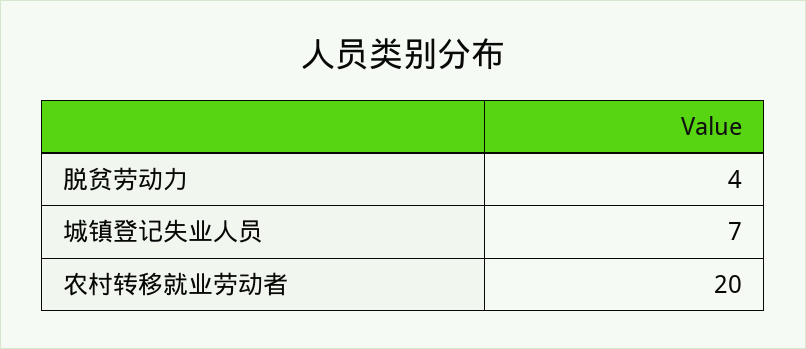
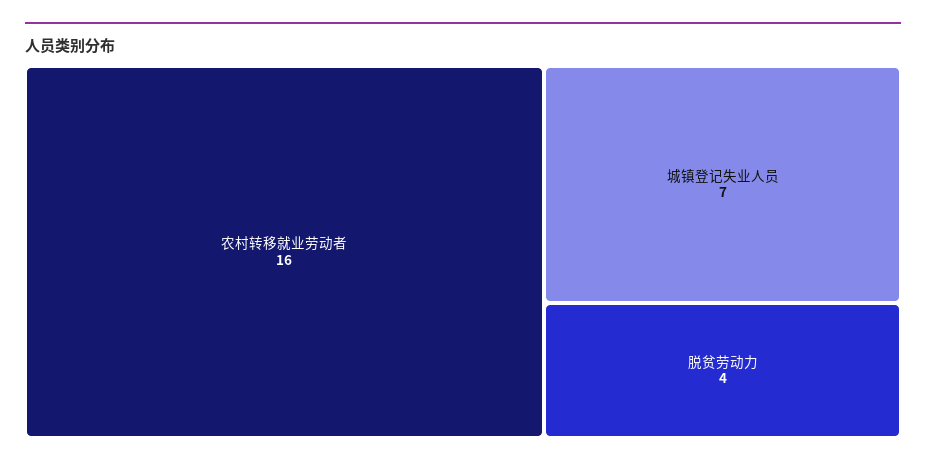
  {
    "脱贫劳动力": 4,
    "城镇登记失业人员": 7,
-   "农村转移就业劳动者": 20
+   "农村转移就业劳动者": 16
  }

